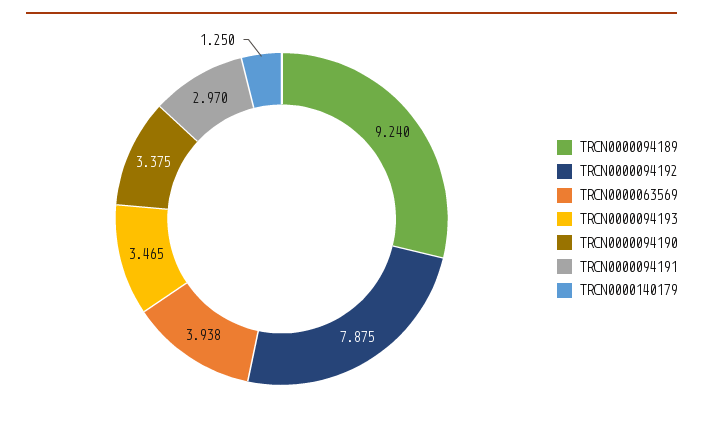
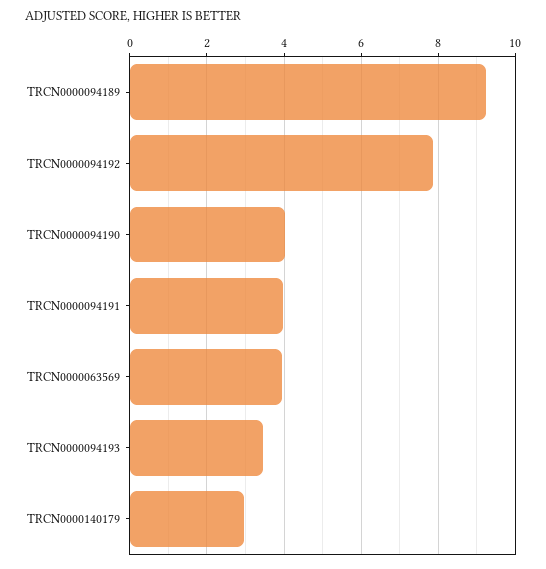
  {
    "TRCN0000094189": 9.24,
    "TRCN0000094192": 7.875,
    "TRCN0000063569": 3.938,
    "TRCN0000094193": 3.465,
-   "TRCN0000094190": 3.375,
+   "TRCN0000094190": 4,
-   "TRCN0000094191": 2.97,
+   "TRCN0000094191": 4,
-   "TRCN0000140179": 1.25
+   "TRCN0000140179": 3
  }

